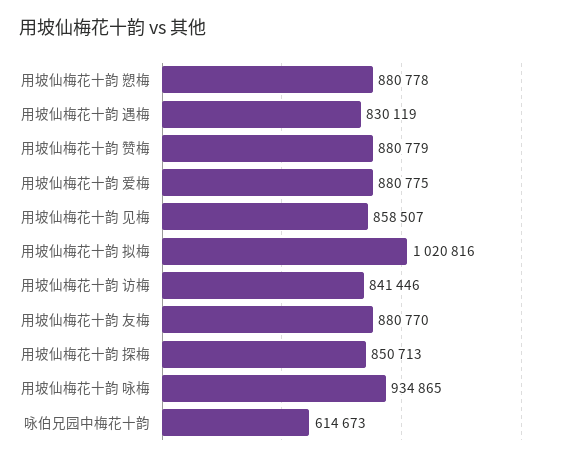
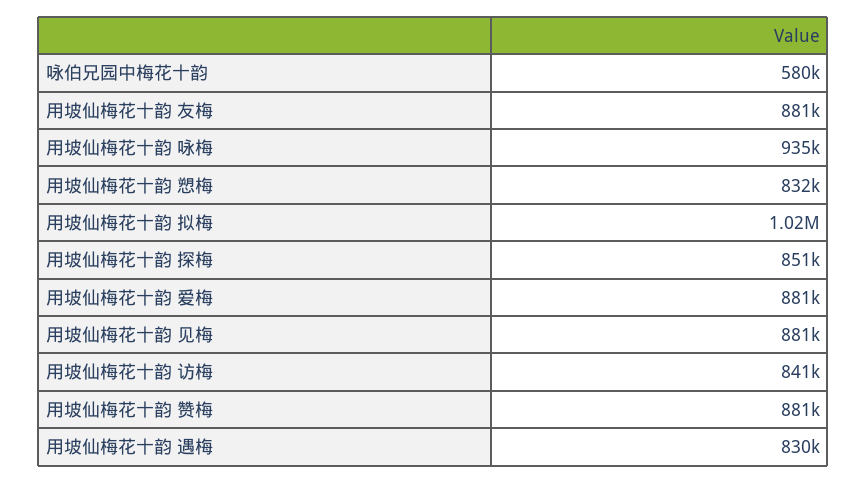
  {
-   "用坡仙梅花十韵 愬梅": 880778,
+   "用坡仙梅花十韵 愬梅": 832000,
    "用坡仙梅花十韵 遇梅": 830119,
    "用坡仙梅花十韵 赞梅": 880779,
    "用坡仙梅花十韵 爱梅": 880775,
-   "用坡仙梅花十韵 见梅": 858507,
+   "用坡仙梅花十韵 见梅": 881000,
    "用坡仙梅花十韵 拟梅": 1020816,
    "用坡仙梅花十韵 访梅": 841446,
    "用坡仙梅花十韵 友梅": 880770,
    "用坡仙梅花十韵 探梅": 850713,
    "用坡仙梅花十韵 咏梅": 934865,
-   "咏伯兄园中梅花十韵": 614673
+   "咏伯兄园中梅花十韵": 580000
  }

